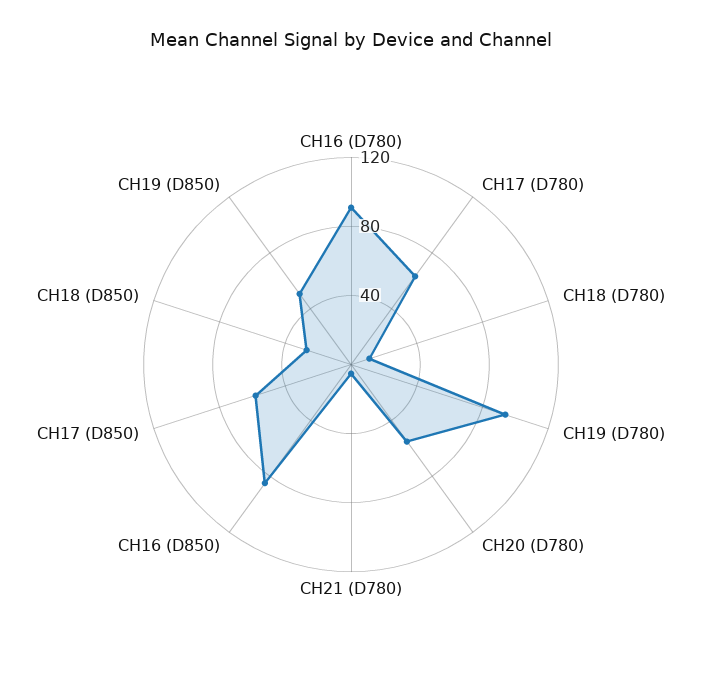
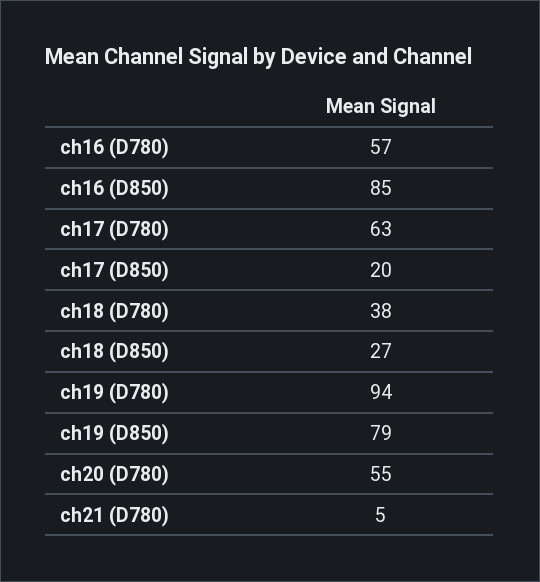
  {
-   "CH16 (D780)": 90,
+   "CH16 (D780)": 57,
    "CH17 (D780)": 63,
-   "CH18 (D780)": 10,
+   "CH18 (D780)": 38,
    "CH19 (D780)": 94,
    "CH20 (D780)": 55,
    "CH21 (D780)": 5,
    "CH16 (D850)": 85,
-   "CH17 (D850)": 60,
+   "CH17 (D850)": 20,
    "CH18 (D850)": 27,
-   "CH19 (D850)": 50
+   "CH19 (D850)": 79
  }

